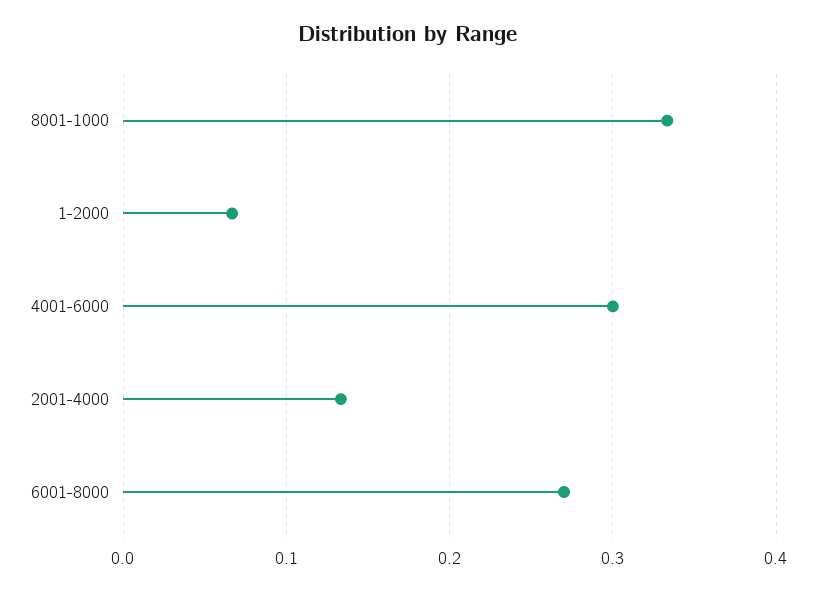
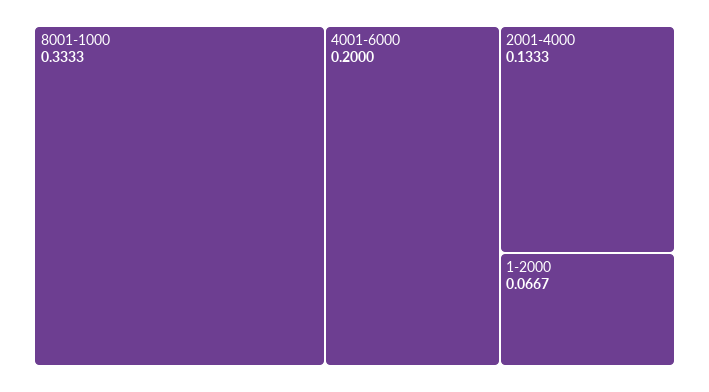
  {
    "8001-1000": 0.3333,
    "1-2000": 0.0667,
-   "4001-6000": 0.3,
+   "4001-6000": 0.2,
-   "2001-4000": 0.1333,
+   "2001-4000": 0.1333
-   "6001-8000": 0.27
  }

